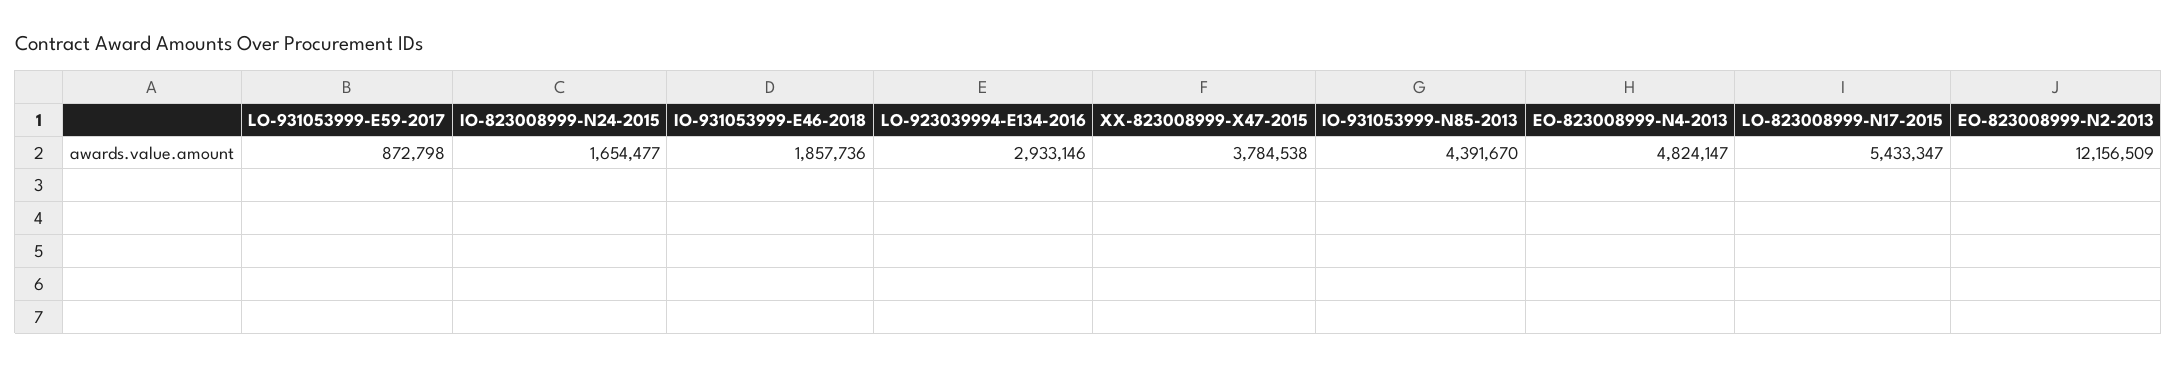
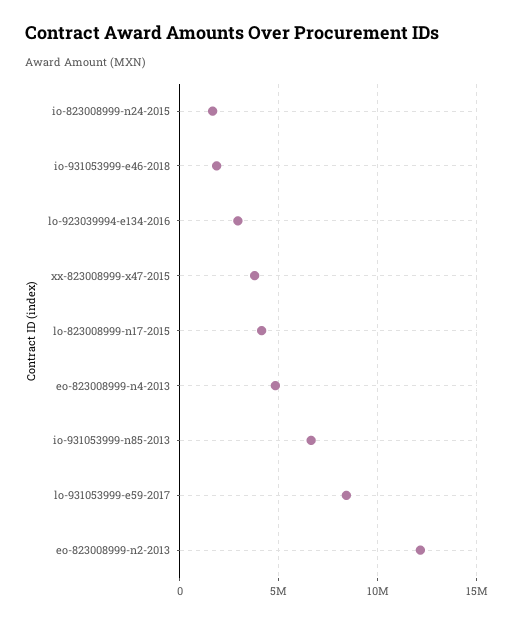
  {
-   "LO-931053999-E59-2017": 872798,
+   "LO-931053999-E59-2017": 8500000,
    "IO-823008999-N24-2015": 1654477,
    "IO-931053999-E46-2018": 1857736,
    "LO-923039994-E134-2016": 2933146,
    "XX-823008999-X47-2015": 3784538,
-   "IO-931053999-N85-2013": 4391670,
+   "IO-931053999-N85-2013": 6500000,
    "EO-823008999-N4-2013": 4824147,
-   "LO-823008999-N17-2015": 5433347,
+   "LO-823008999-N17-2015": 4000000,
    "EO-823008999-N2-2013": 12156509
  }

